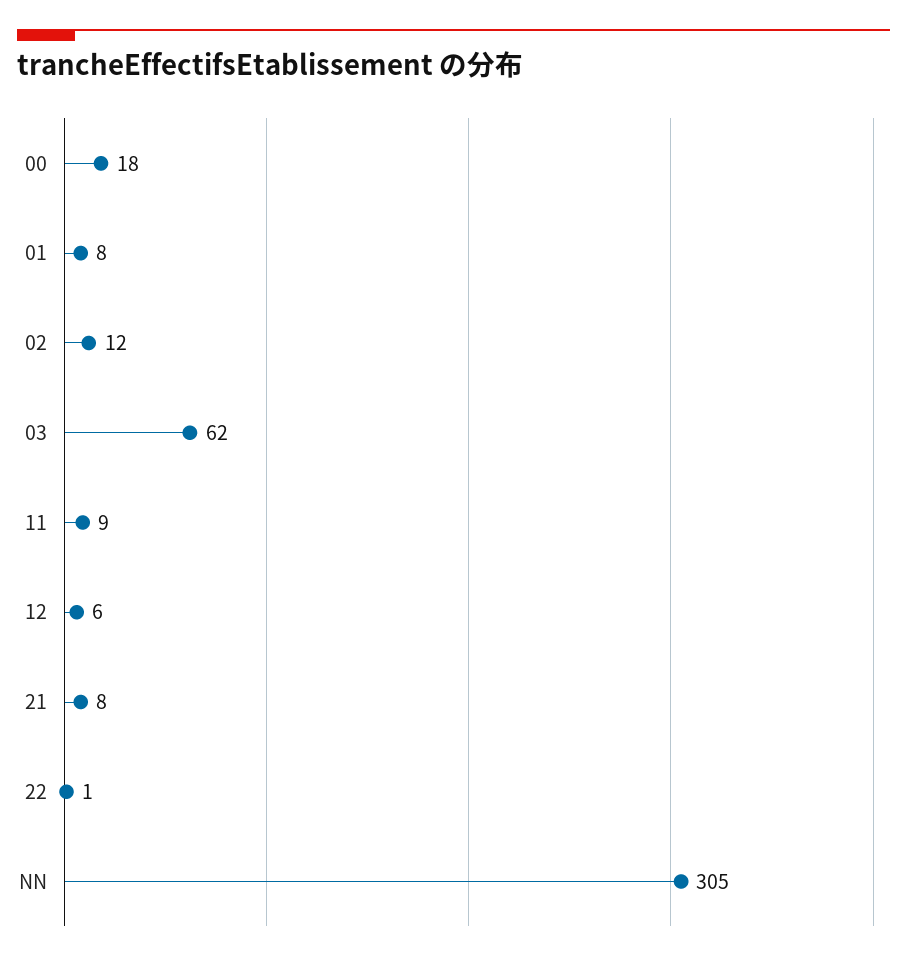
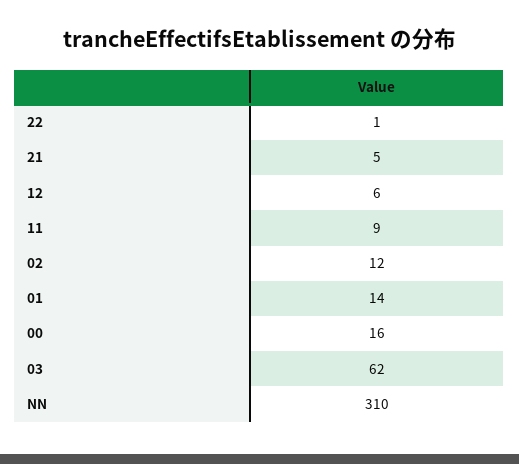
  {
-   "00": 18,
+   "00": 16,
-   "01": 8,
+   "01": 14,
    "02": 12,
    "03": 62,
    "11": 9,
    "12": 6,
-   "21": 8,
+   "21": 5,
    "22": 1,
-   "NN": 305
+   "NN": 310
  }

